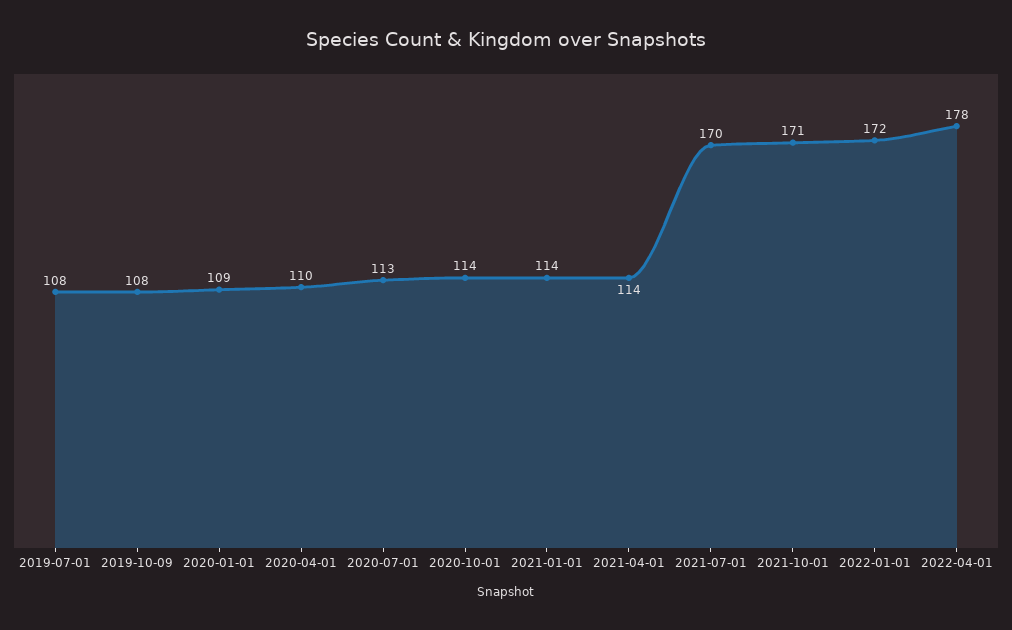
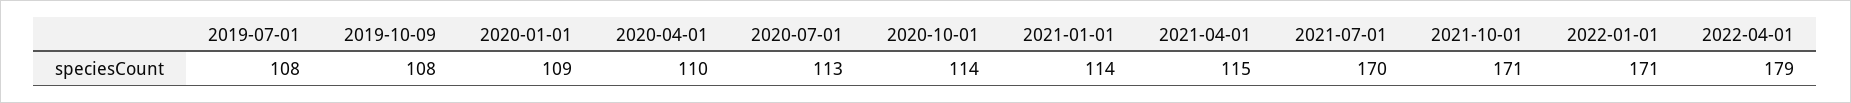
  {
    "2019-07-01": 108,
    "2019-10-09": 108,
    "2020-01-01": 109,
    "2020-04-01": 110,
    "2020-07-01": 113,
    "2020-10-01": 114,
    "2021-01-01": 114,
-   "2021-04-01": 114,
+   "2021-04-01": 115,
    "2021-07-01": 170,
    "2021-10-01": 171,
-   "2022-01-01": 172,
+   "2022-01-01": 171,
-   "2022-04-01": 178
+   "2022-04-01": 179
  }

